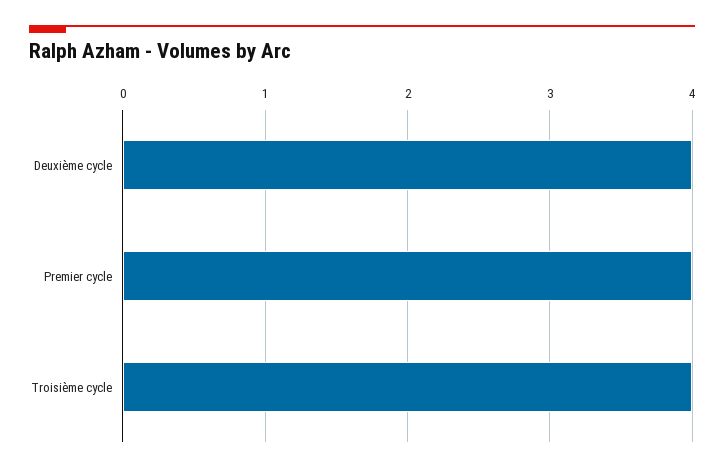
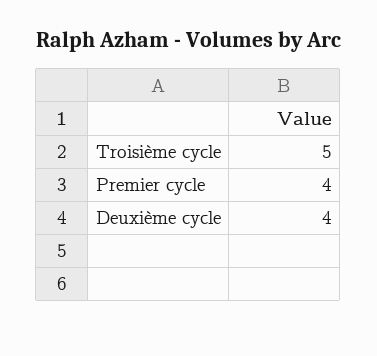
  {
    "Deuxième cycle": 4,
    "Premier cycle": 4,
-   "Troisième cycle": 4
+   "Troisième cycle": 5
  }

